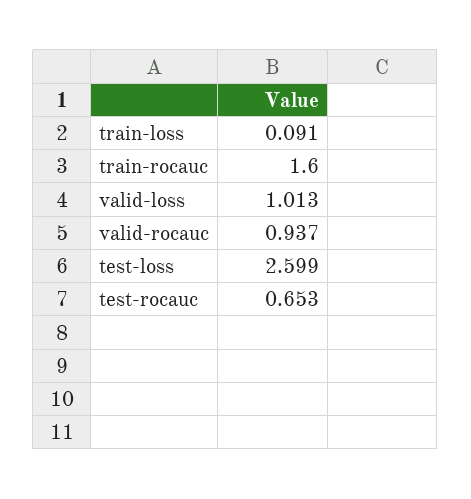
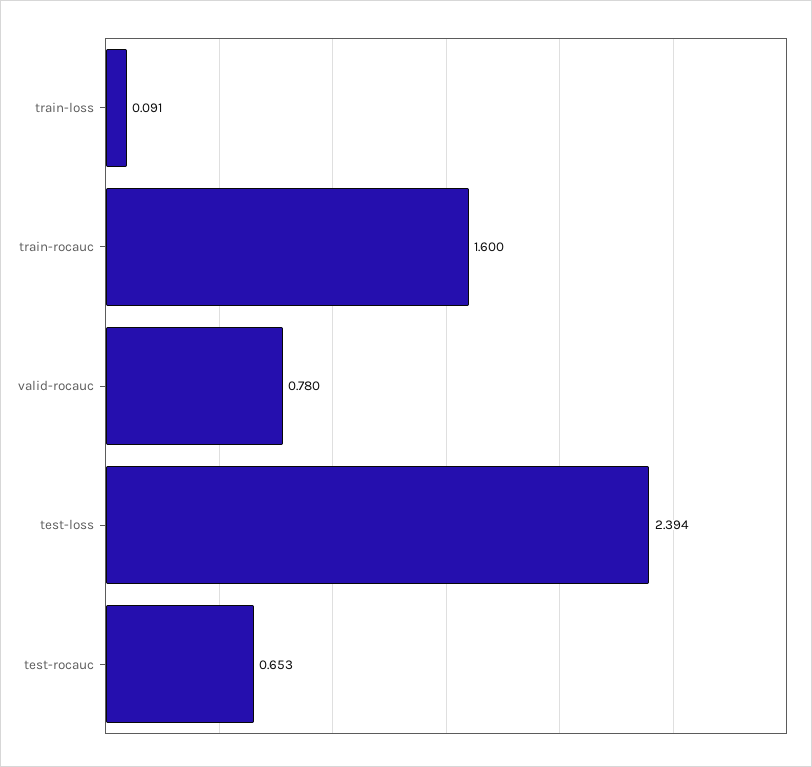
  {
    "train-loss": 0.091,
    "train-rocauc": 1.6,
-   "valid-loss": 1.013,
-   "valid-rocauc": 0.937,
+   "valid-rocauc": 0.78,
-   "test-loss": 2.599,
+   "test-loss": 2.394,
    "test-rocauc": 0.653
  }

